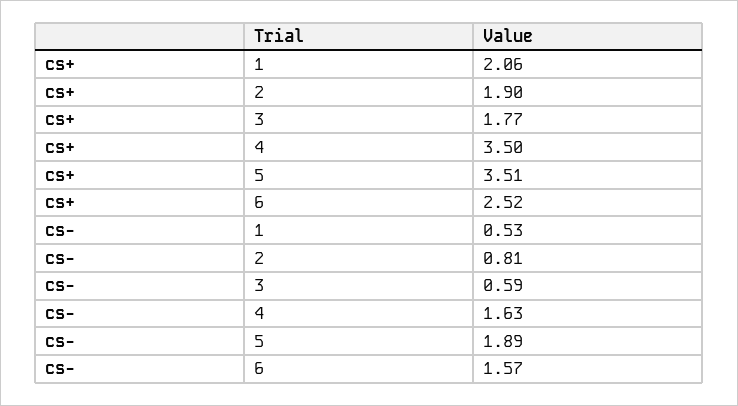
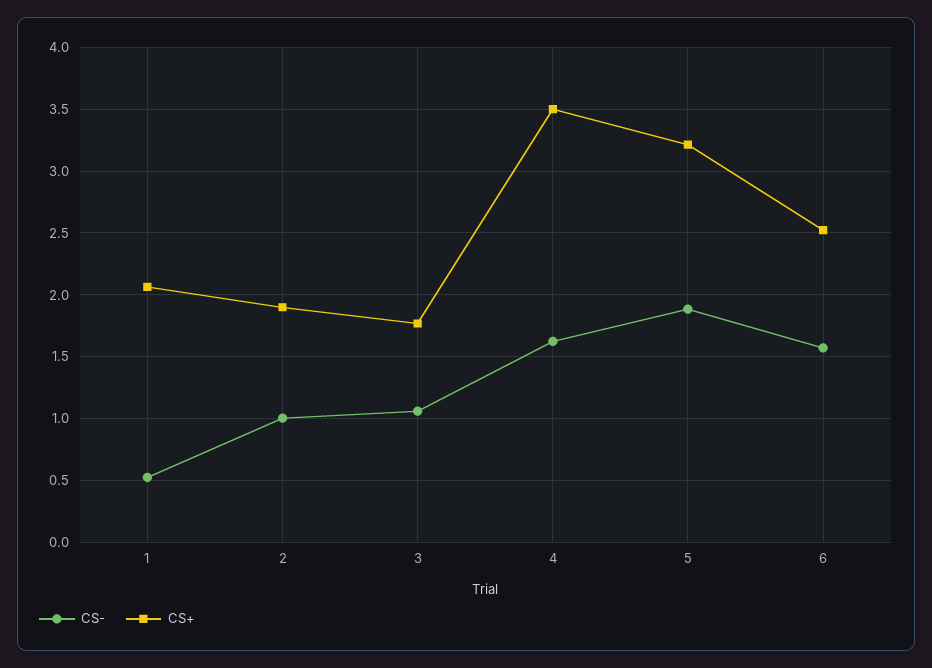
  {
    "cs+": {
      "1": 2.06,
      "2": 1.9,
      "3": 1.77,
      "4": 3.5,
-     "5": 3.51,
+     "5": 3.2,
      "6": 2.52
    },
    "cs-": {
      "1": 0.53,
-     "2": 0.81,
+     "2": 1,
-     "3": 0.59,
+     "3": 1.05,
      "4": 1.63,
      "5": 1.89,
      "6": 1.57
    }
  }

